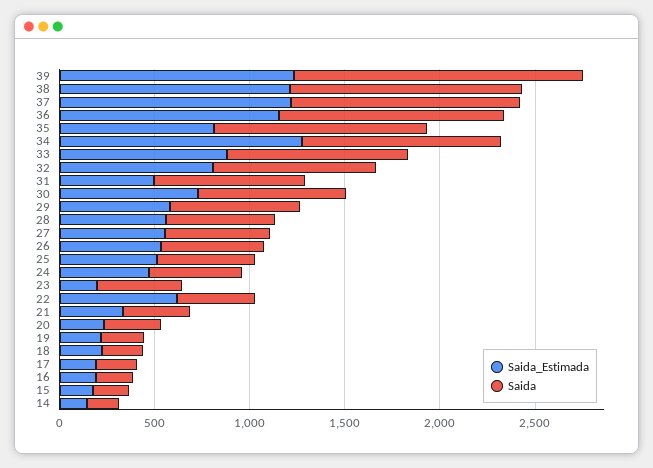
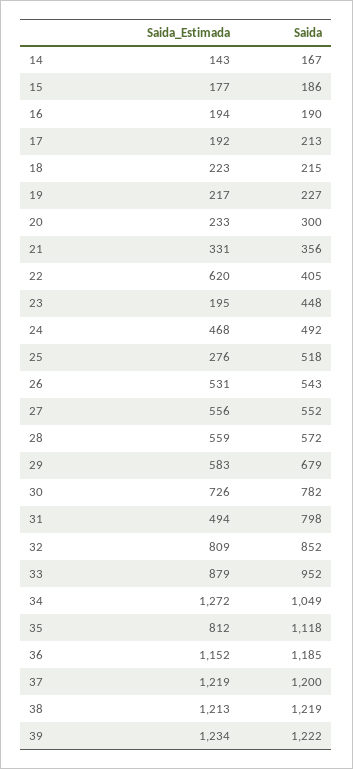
  {
    "Saida_Estimada": {
      "39": 1234,
      "38": 1213,
      "37": 1219,
      "36": 1152,
      "35": 812,
      "34": 1272,
      "33": 879,
      "32": 809,
      "31": 494,
      "30": 726,
      "29": 583,
      "28": 559,
      "27": 556,
      "26": 531,
-     "25": 500,
+     "25": 276,
      "24": 468,
      "23": 195,
      "22": 620,
      "21": 331,
      "20": 233,
      "19": 217,
      "18": 223,
      "17": 192,
      "16": 194,
      "15": 177,
      "14": 143
    },
    "Saida": {
-     "39": 1500,
+     "39": 1222,
      "38": 1219,
      "37": 1200,
      "36": 1185,
      "35": 1118,
      "34": 1049,
      "33": 952,
      "32": 852,
      "31": 798,
      "30": 782,
      "29": 679,
      "28": 572,
      "27": 552,
      "26": 543,
      "25": 518,
      "24": 492,
      "23": 448,
      "22": 405,
      "21": 356,
      "20": 300,
      "19": 227,
      "18": 215,
      "17": 213,
      "16": 190,
      "15": 186,
      "14": 167
    }
  }

